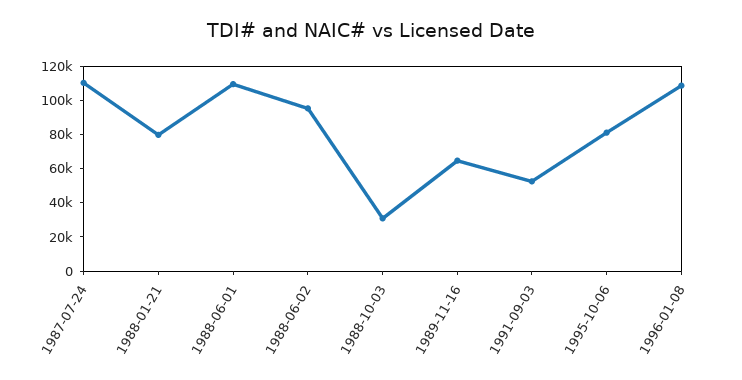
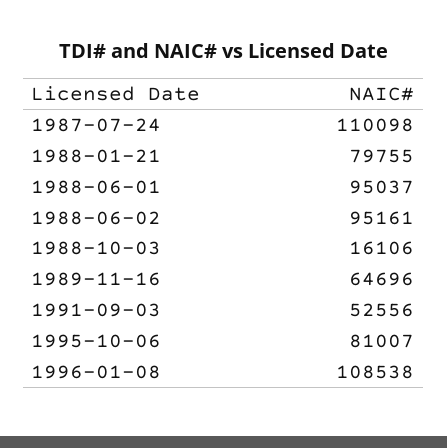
  {
    "1987-07-24": 110098,
    "1988-01-21": 79755,
-   "1988-06-01": 110000,
+   "1988-06-01": 95037,
    "1988-06-02": 95161,
-   "1988-10-03": 30000,
+   "1988-10-03": 16106,
    "1989-11-16": 64696,
    "1991-09-03": 52556,
    "1995-10-06": 81007,
    "1996-01-08": 108538
  }

